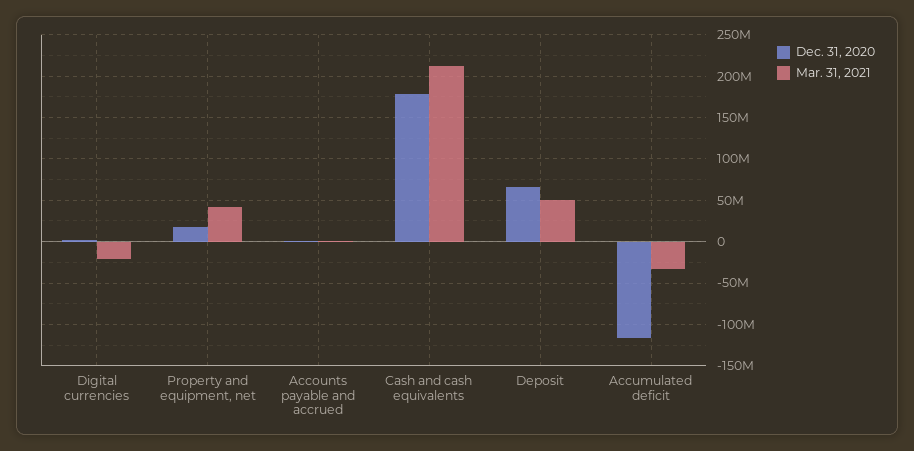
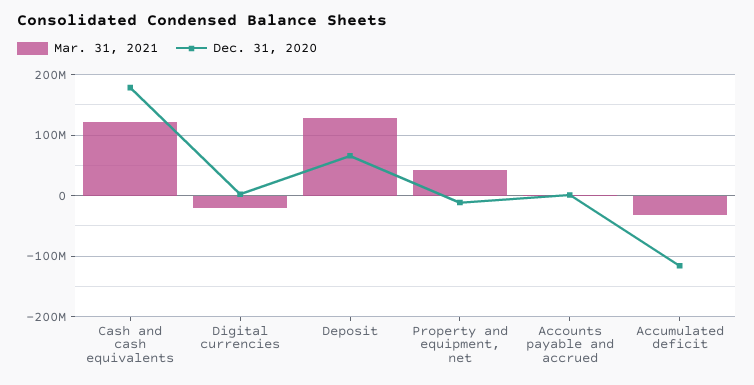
  {
    "Dec. 31, 2020": {
      "Digital currencies": 0,
-     "Property and equipment, net": 20000000,
+     "Property and equipment, net": -10000000,
      "Accounts payable and accrued": 0,
      "Cash and cash equivalents": 180000000,
      "Deposit": 70000000,
      "Accumulated deficit": -120000000
    },
    "Mar. 31, 2021": {
      "Digital currencies": -20000000,
      "Property and equipment, net": 40000000,
      "Accounts payable and accrued": 0,
-     "Cash and cash equivalents": 210000000,
+     "Cash and cash equivalents": 120000000,
-     "Deposit": 50000000,
+     "Deposit": 130000000,
      "Accumulated deficit": -30000000
    }
  }

